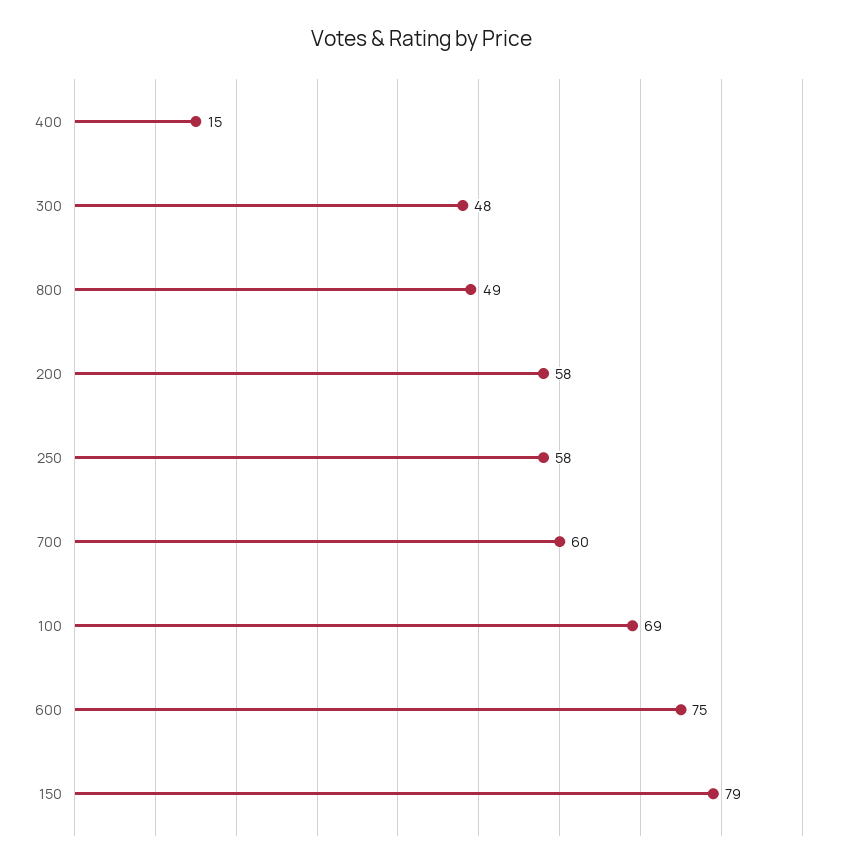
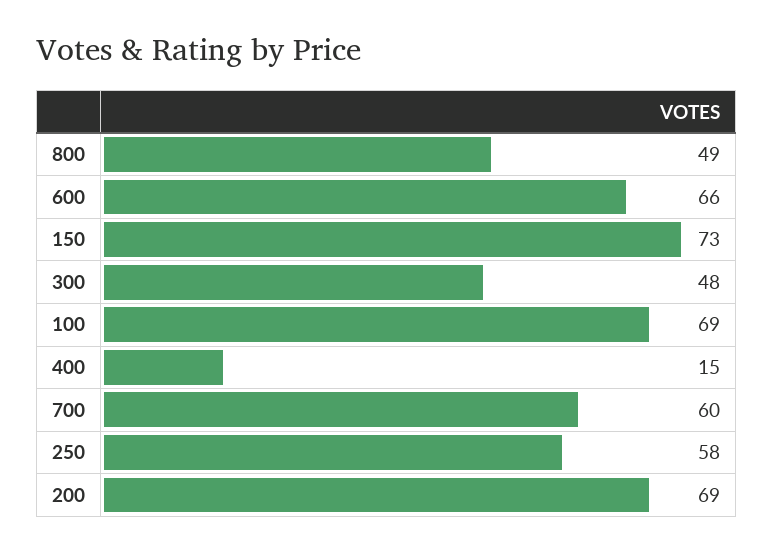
  {
    "400": 15,
    "300": 48,
    "800": 49,
-   "200": 58,
+   "200": 69,
    "250": 58,
    "700": 60,
    "100": 69,
-   "600": 75,
+   "600": 66,
-   "150": 79
+   "150": 73
  }

